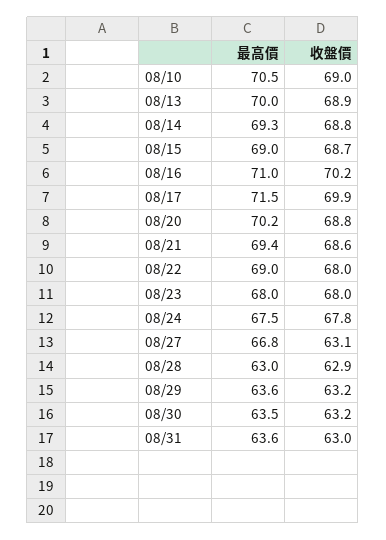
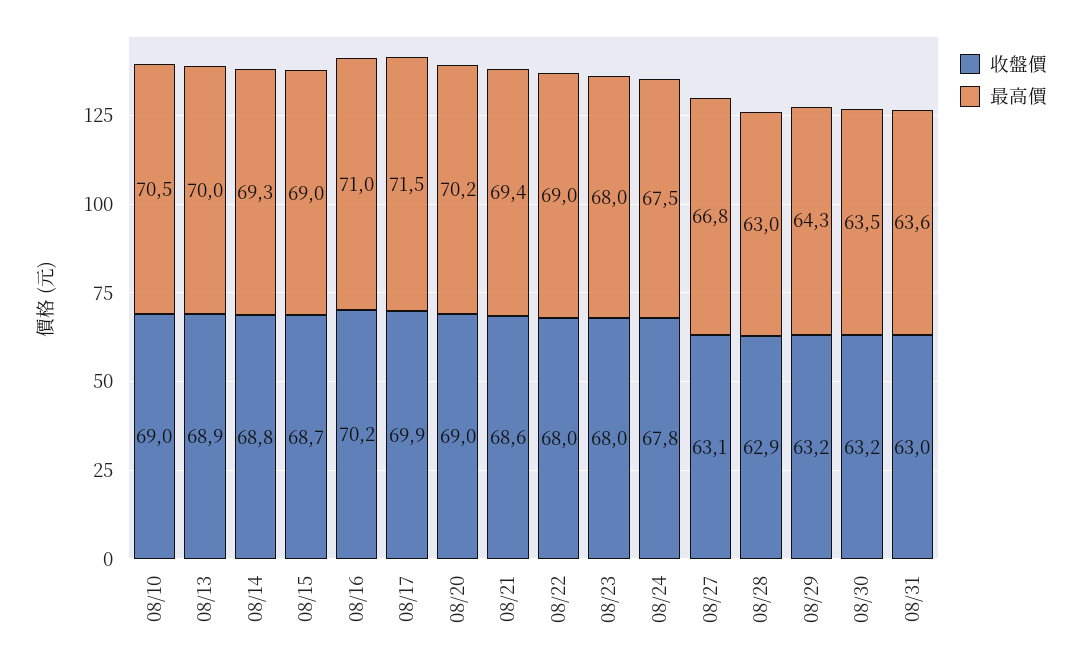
  {
    "最高價": {
      "08/10": 70.5,
      "08/13": 70,
      "08/14": 69.3,
      "08/15": 69,
      "08/16": 71,
      "08/17": 71.5,
      "08/20": 70.2,
      "08/21": 69.4,
      "08/22": 69,
      "08/23": 68,
      "08/24": 67.5,
      "08/27": 66.8,
      "08/28": 63,
-     "08/29": 63.6,
+     "08/29": 64.3,
      "08/30": 63.5,
      "08/31": 63.6
    },
    "收盤價": {
      "08/10": 69,
      "08/13": 68.9,
      "08/14": 68.8,
      "08/15": 68.7,
      "08/16": 70.2,
      "08/17": 69.9,
-     "08/20": 68.8,
+     "08/20": 69,
      "08/21": 68.6,
      "08/22": 68,
      "08/23": 68,
      "08/24": 67.8,
      "08/27": 63.1,
      "08/28": 62.9,
      "08/29": 63.2,
      "08/30": 63.2,
      "08/31": 63
    }
  }

